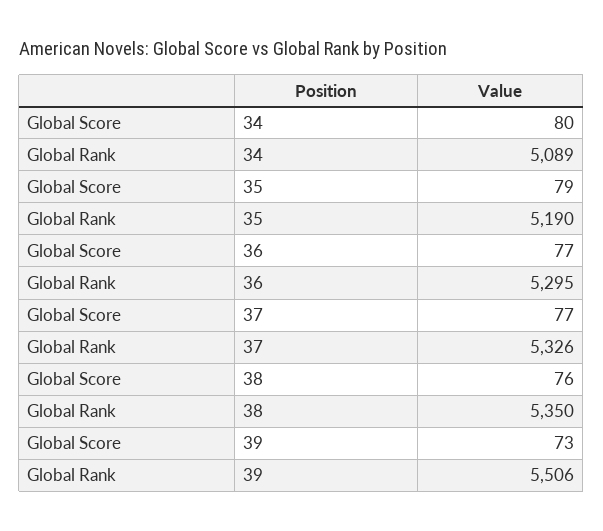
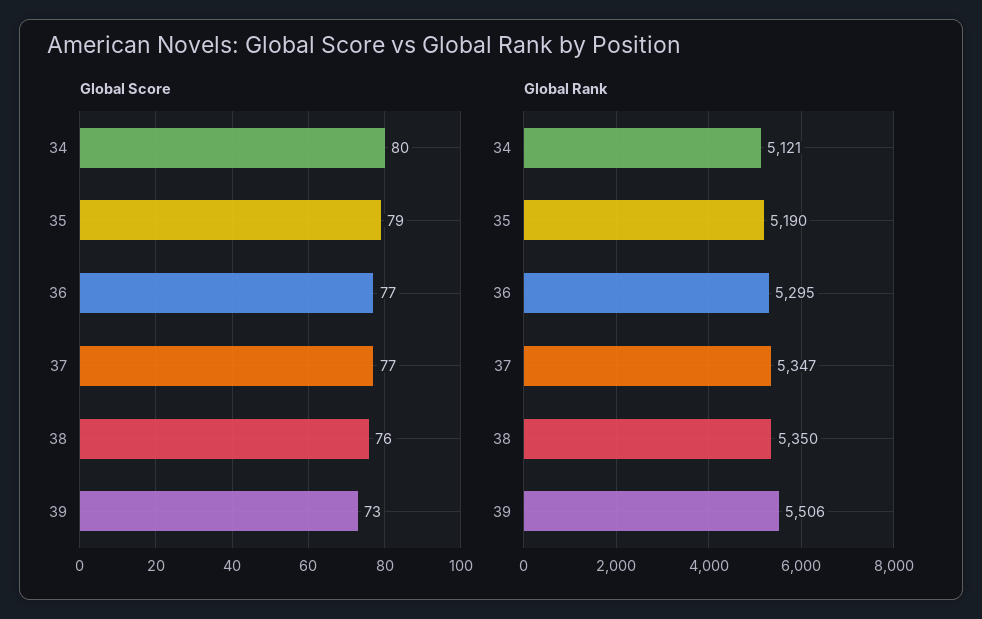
  {
    "Global Score": {
      "34": 80,
      "35": 79,
      "36": 77,
      "37": 77,
      "38": 76,
      "39": 73
    },
    "Global Rank": {
-     "34": 5089,
+     "34": 5121,
      "35": 5190,
      "36": 5295,
-     "37": 5326,
+     "37": 5347,
      "38": 5350,
      "39": 5506
    }
  }

